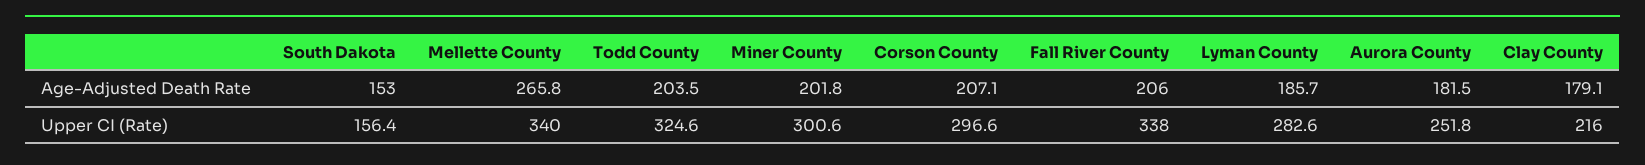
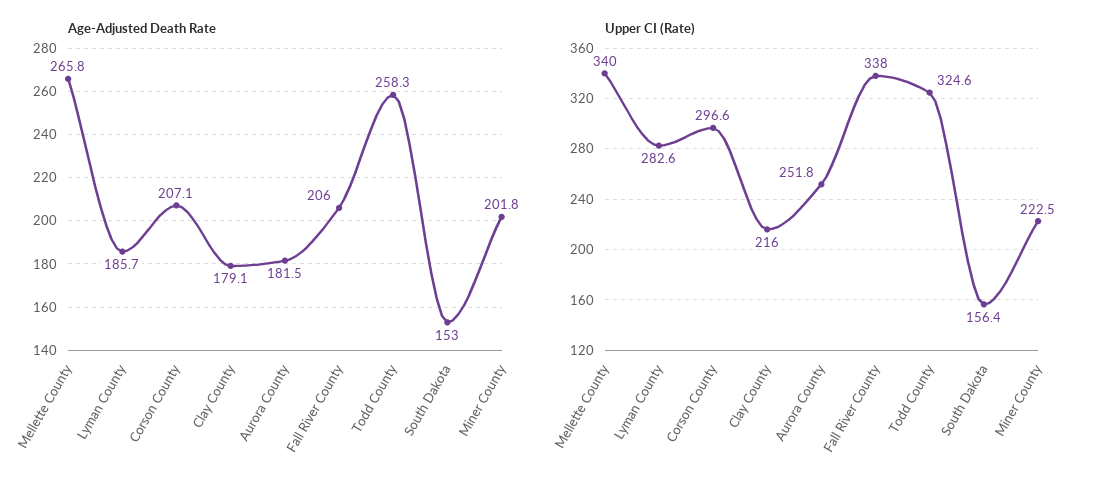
  {
    "Age-Adjusted Death Rate": {
      "South Dakota": 153,
      "Mellette County": 265.8,
-     "Todd County": 203.5,
+     "Todd County": 258.3,
      "Miner County": 201.8,
      "Corson County": 207.1,
      "Fall River County": 206,
      "Lyman County": 185.7,
      "Aurora County": 181.5,
      "Clay County": 179.1
    },
    "Upper CI (Rate)": {
      "South Dakota": 156.4,
      "Mellette County": 340,
      "Todd County": 324.6,
-     "Miner County": 300.6,
+     "Miner County": 222.5,
      "Corson County": 296.6,
      "Fall River County": 338,
      "Lyman County": 282.6,
      "Aurora County": 251.8,
      "Clay County": 216
    }
  }

